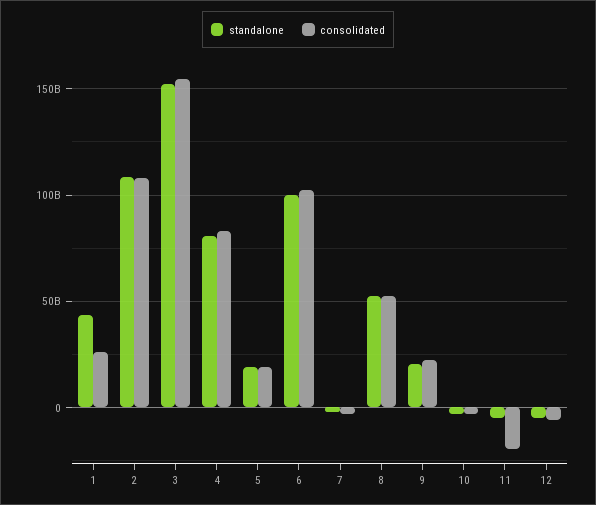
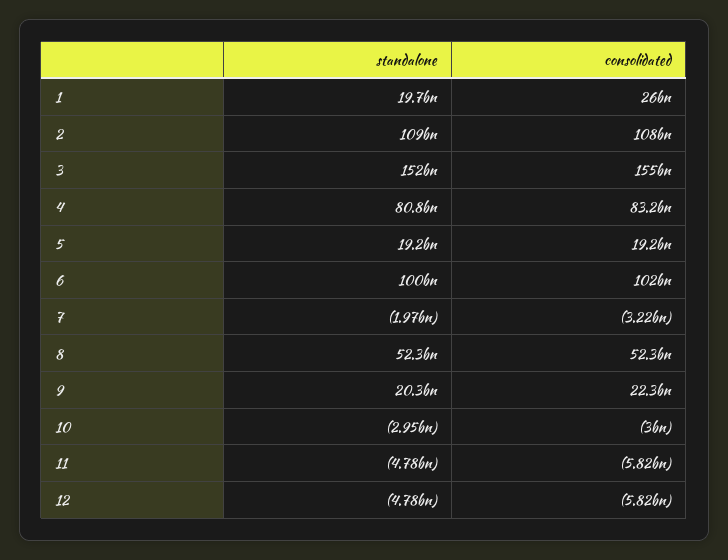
  {
    "standalone": {
-     "1": 45000000000,
+     "1": 19700000000,
      "2": 109000000000,
      "3": 152000000000,
      "4": 80800000000,
      "5": 19200000000,
      "6": 100000000000,
      "7": -1970000000,
      "8": 52300000000,
      "9": 20300000000,
      "10": -2950000000,
      "11": -4780000000,
      "12": -4780000000
    },
    "consolidated": {
      "1": 26000000000,
      "2": 108000000000,
      "3": 155000000000,
      "4": 83200000000,
      "5": 19200000000,
      "6": 102000000000,
      "7": -3220000000,
      "8": 52300000000,
      "9": 22300000000,
      "10": -3000000000,
-     "11": -20000000000,
+     "11": -5820000000,
      "12": -5820000000
    }
  }

